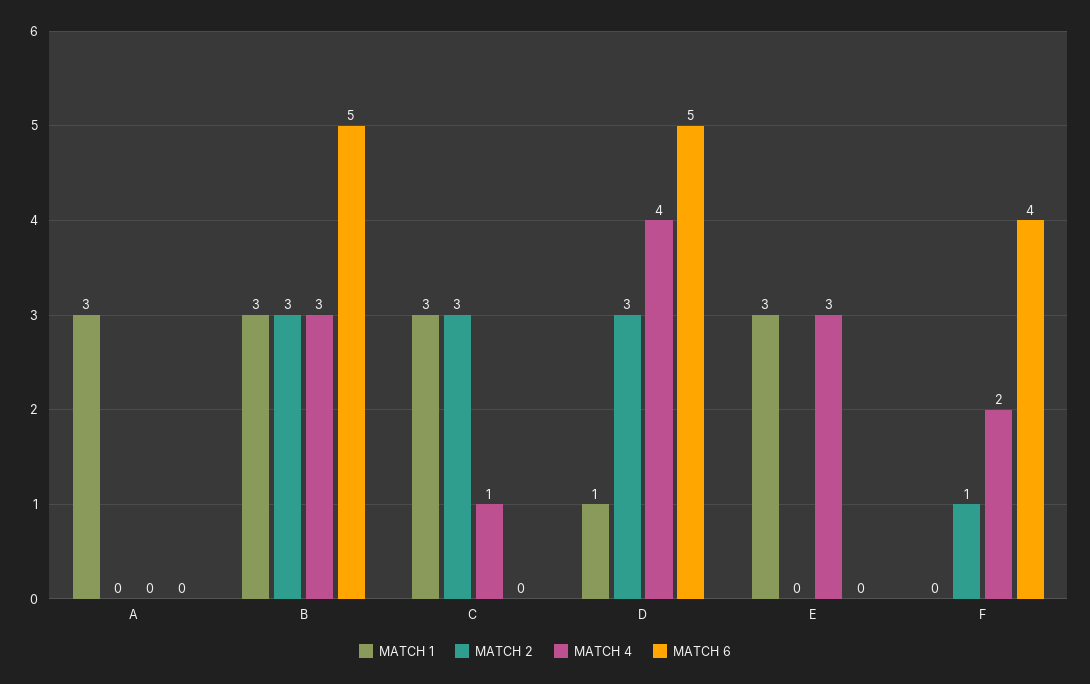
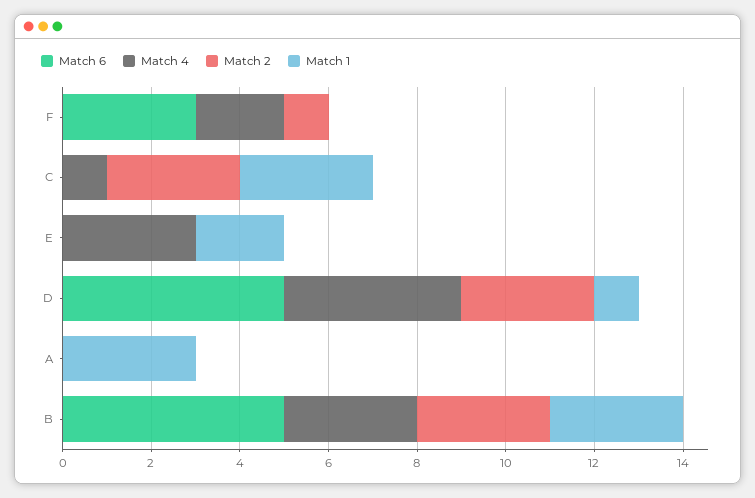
  {
    "MATCH 1": {
      "A": 3,
      "B": 3,
      "C": 3,
      "D": 1,
-     "E": 3,
+     "E": 2,
      "F": 0
    },
    "MATCH 2": {
      "A": 0,
      "B": 3,
      "C": 3,
      "D": 3,
      "E": 0,
      "F": 1
    },
    "MATCH 4": {
      "A": 0,
      "B": 3,
      "C": 1,
      "D": 4,
      "E": 3,
      "F": 2
    },
    "MATCH 6": {
      "A": 0,
      "B": 5,
      "C": 0,
      "D": 5,
      "E": 0,
-     "F": 4
+     "F": 3
    }
  }

